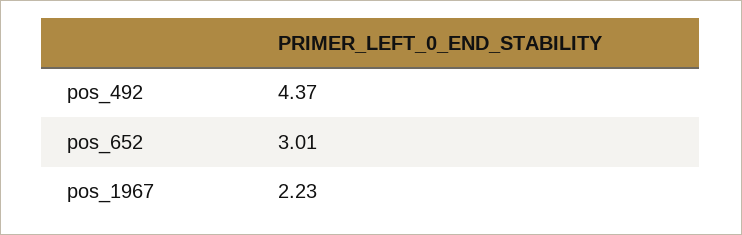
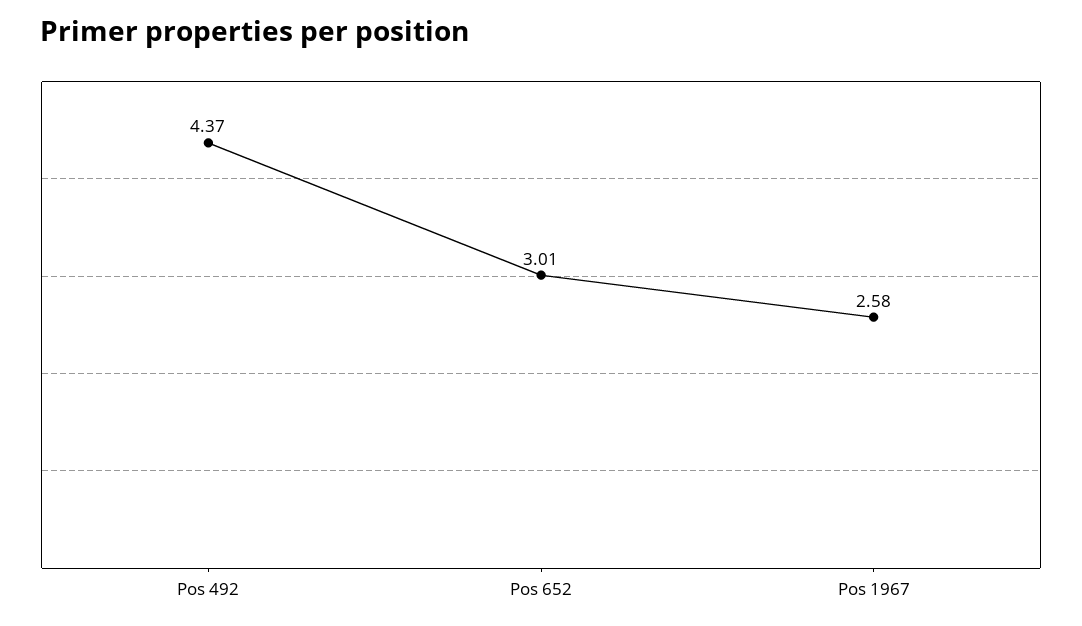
  {
    "pos_492": 4.37,
    "pos_652": 3.01,
-   "pos_1967": 2.23
+   "pos_1967": 2.58
  }

